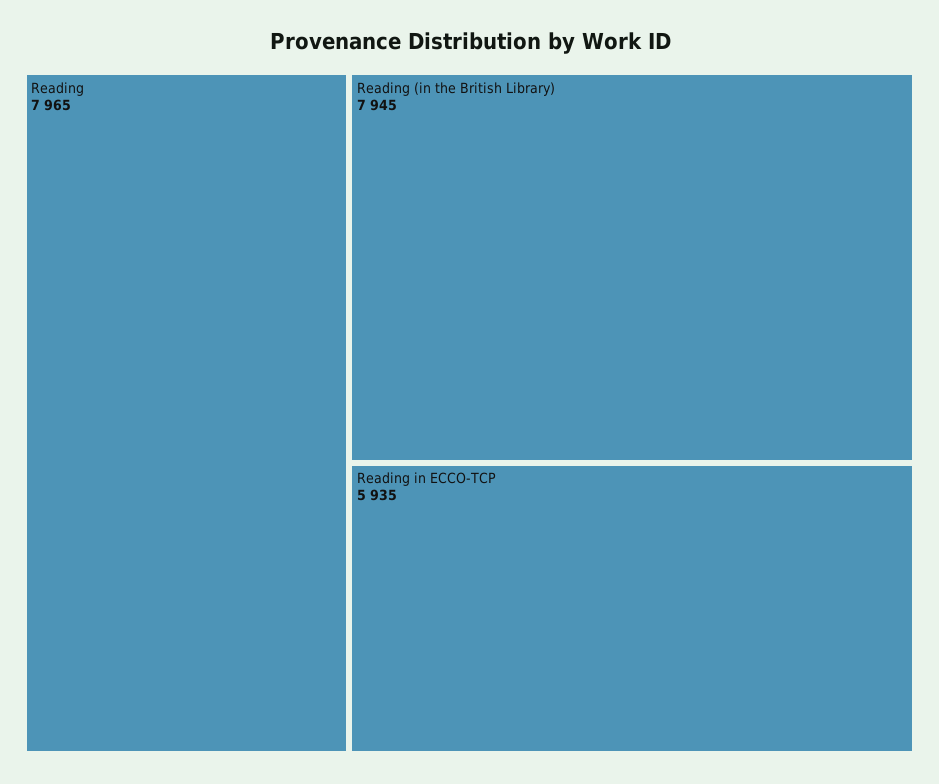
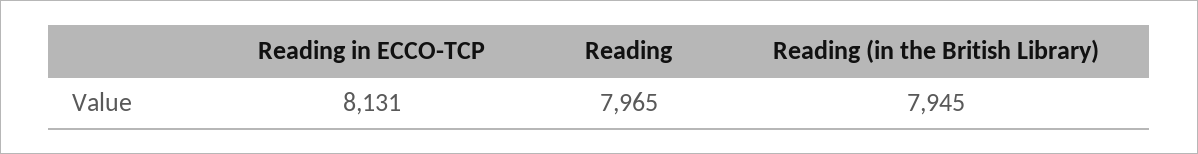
  {
    "Reading": 7965,
    "Reading (in the British Library)": 7945,
-   "Reading in ECCO-TCP": 5935
+   "Reading in ECCO-TCP": 8131
  }

